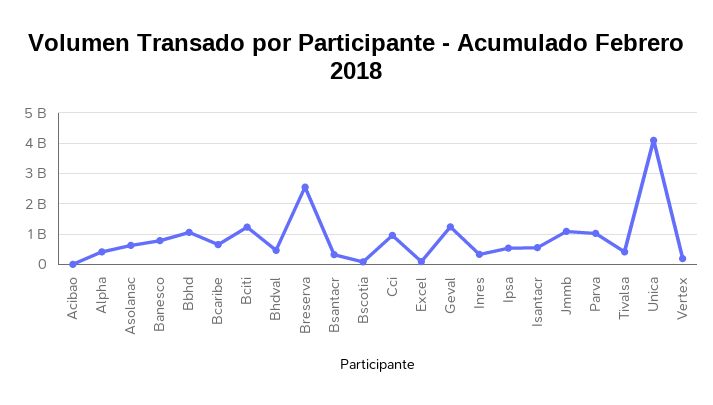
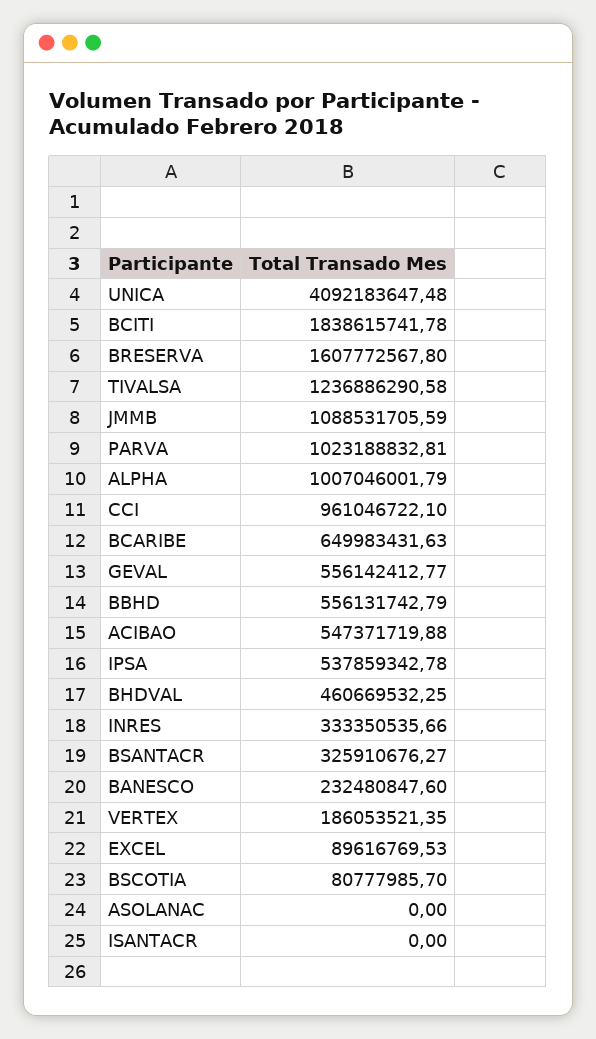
  {
-   "Acibao": 0,
+   "Acibao": 547371719.88,
-   "Alpha": 400000000,
+   "Alpha": 1007046001.79,
-   "Asolanac": 600000000,
+   "Asolanac": 0,
-   "Banesco": 800000000,
+   "Banesco": 232480847.6,
-   "Bbhd": 1000000000,
+   "Bbhd": 556131742.79,
    "Bcaribe": 649983431.63,
-   "Bciti": 1200000000,
+   "Bciti": 1838615741.78,
    "Bhdval": 460669532.25,
-   "Breserva": 2600000000,
+   "Breserva": 1607772567.8,
    "Bsantacr": 325910676.27,
    "Bscotia": 80777985.7,
    "Cci": 961046722.1,
    "Excel": 89616769.53,
-   "Geval": 1200000000,
+   "Geval": 556142412.77,
    "Inres": 333350535.66,
    "Ipsa": 537859342.78,
-   "Isantacr": 600000000,
+   "Isantacr": 0,
    "Jmmb": 1088531705.59,
    "Parva": 1023188832.81,
-   "Tivalsa": 400000000,
+   "Tivalsa": 1236886290.58,
    "Unica": 4092183647.48,
    "Vertex": 186053521.35
  }

